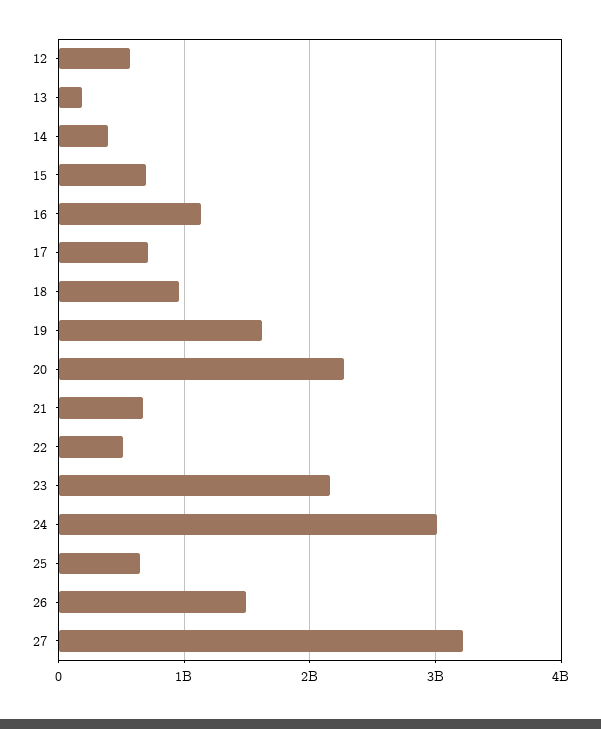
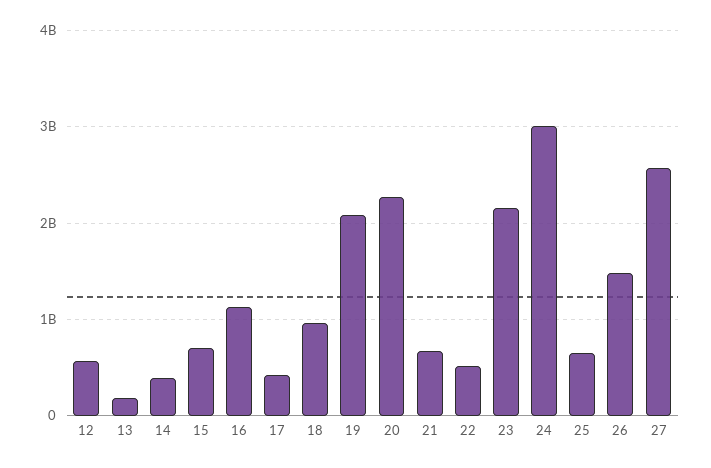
  {
    "12": 600000000,
    "13": 200000000,
    "14": 400000000,
    "15": 700000000,
    "16": 1100000000,
-   "17": 700000000,
+   "17": 400000000,
    "18": 1000000000,
-   "19": 1600000000,
+   "19": 2100000000,
    "20": 2300000000,
    "21": 700000000,
    "22": 500000000,
    "23": 2200000000,
    "24": 3000000000,
    "25": 600000000,
    "26": 1500000000,
-   "27": 3200000000
+   "27": 2600000000
  }

